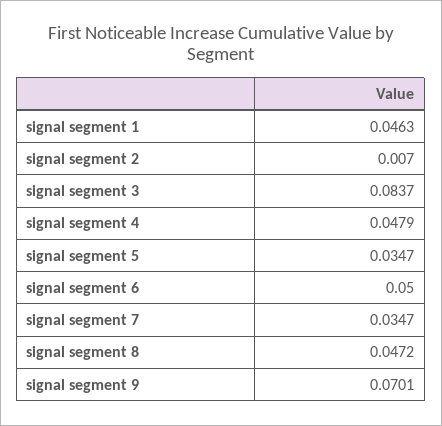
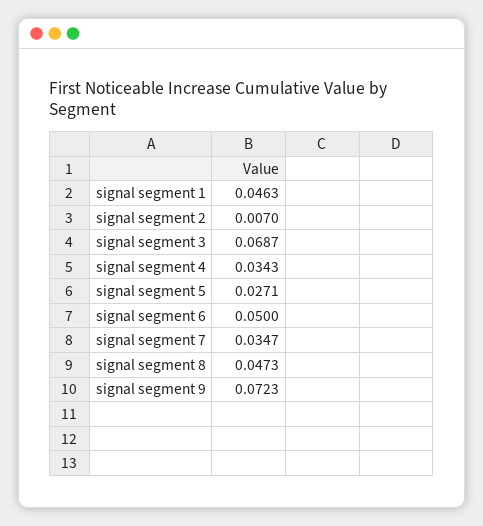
  {
    "signal segment 1": 0.0463,
    "signal segment 2": 0.007,
-   "signal segment 3": 0.0837,
+   "signal segment 3": 0.0687,
-   "signal segment 4": 0.0479,
+   "signal segment 4": 0.0343,
-   "signal segment 5": 0.0347,
+   "signal segment 5": 0.0271,
    "signal segment 6": 0.05,
    "signal segment 7": 0.0347,
-   "signal segment 8": 0.0472,
+   "signal segment 8": 0.0473,
-   "signal segment 9": 0.0701
+   "signal segment 9": 0.0723
  }

